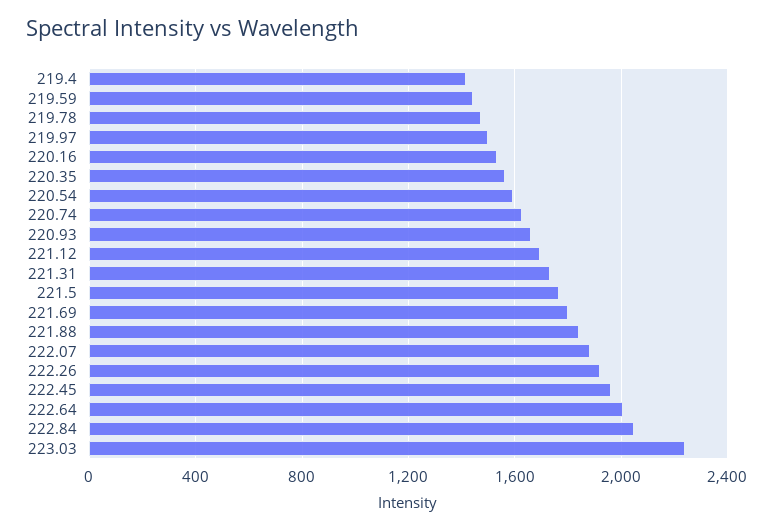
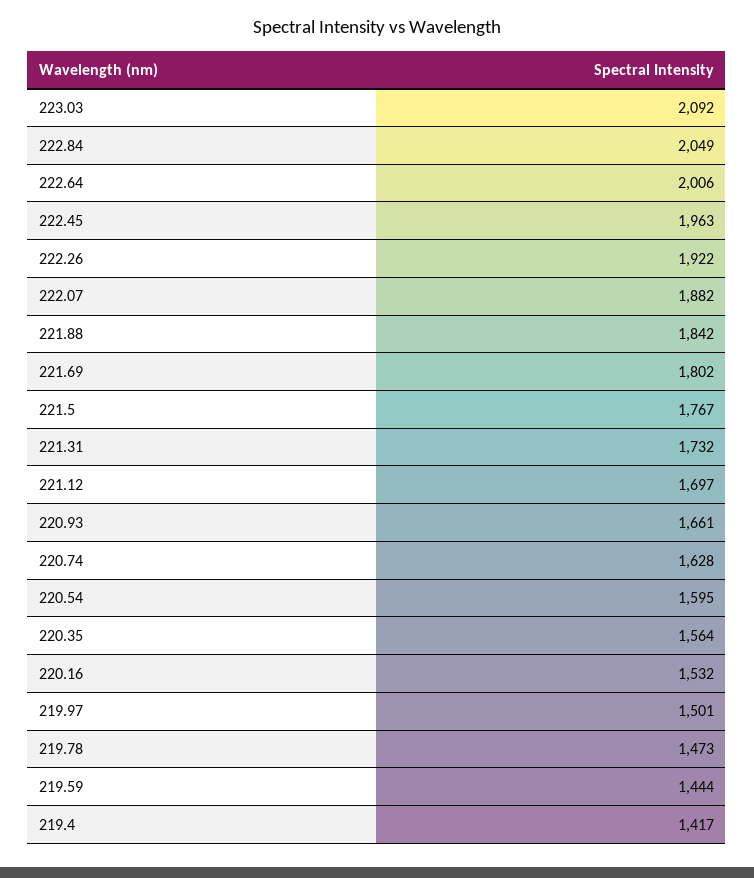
  {
    "219.4": 1417,
    "219.59": 1444,
    "219.78": 1473,
    "219.97": 1501,
    "220.16": 1532,
    "220.35": 1564,
    "220.54": 1595,
    "220.74": 1628,
    "220.93": 1661,
    "221.12": 1697,
    "221.31": 1732,
    "221.5": 1767,
    "221.69": 1802,
    "221.88": 1842,
    "222.07": 1882,
    "222.26": 1922,
    "222.45": 1963,
    "222.64": 2006,
    "222.84": 2049,
-   "223.03": 2250
+   "223.03": 2092
  }

